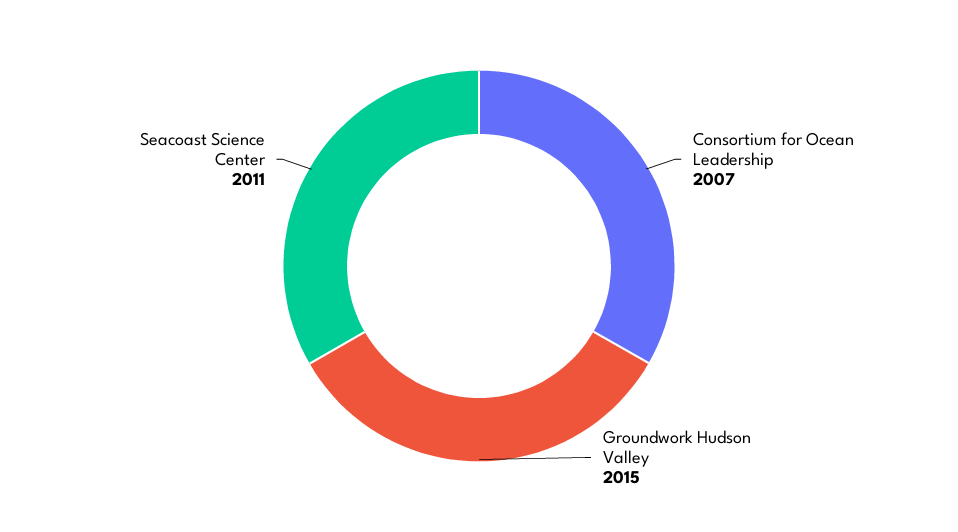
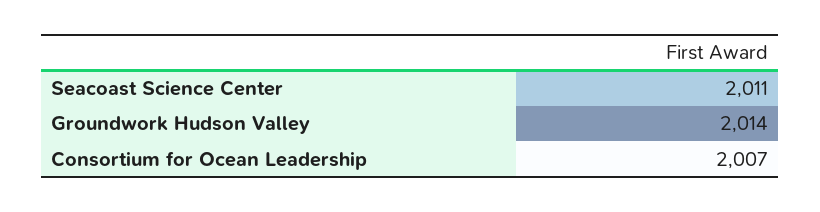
  {
    "Consortium for Ocean Leadership": 2007,
-   "Groundwork Hudson Valley": 2015,
+   "Groundwork Hudson Valley": 2014,
    "Seacoast Science Center": 2011
  }

